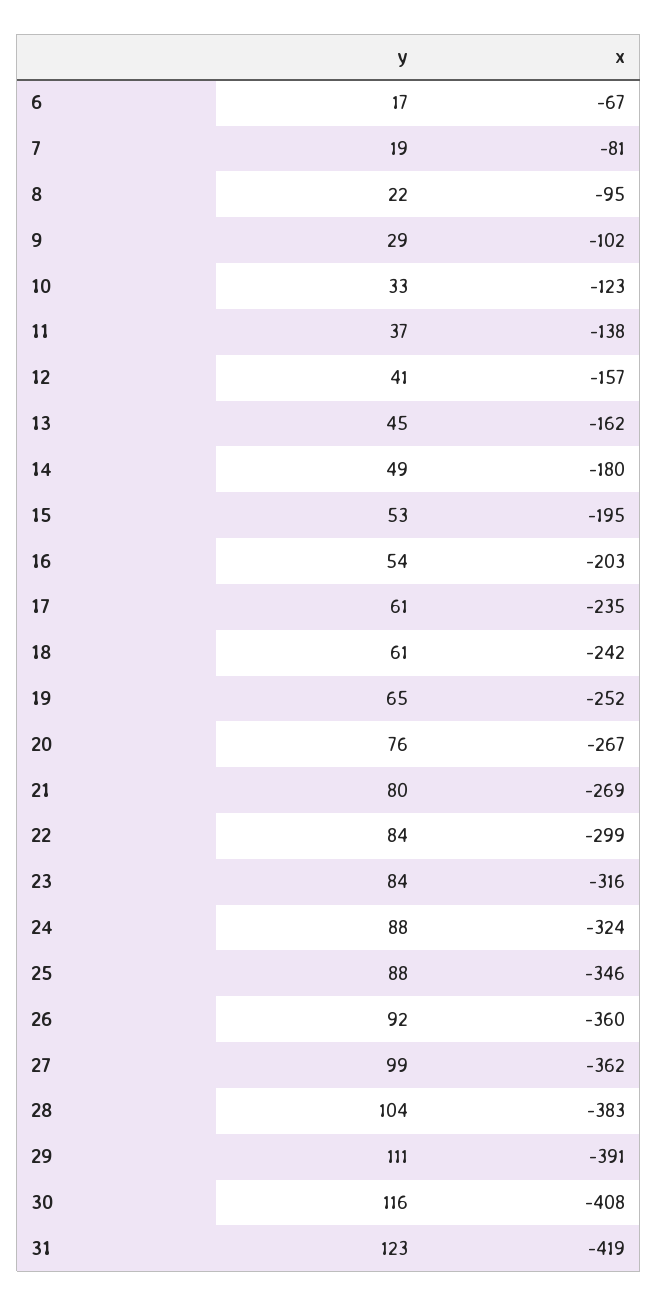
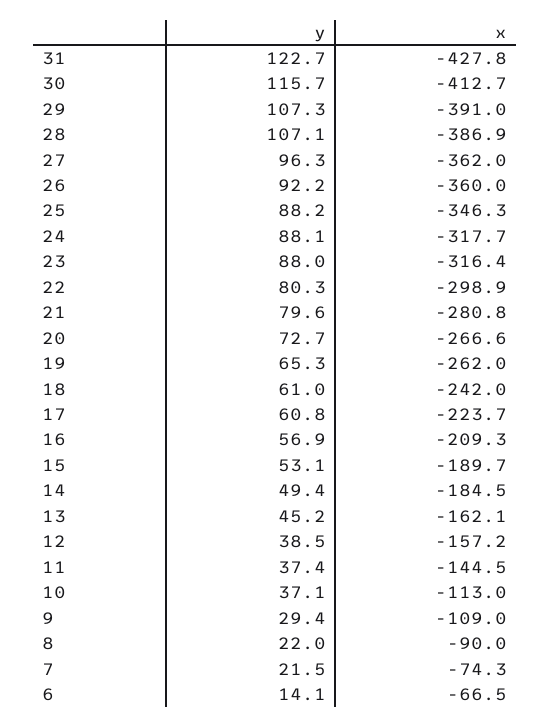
  {
    "y": {
-     "6": 17,
+     "6": 14.1,
-     "7": 19,
+     "7": 21.5,
      "8": 22,
      "9": 29.4,
-     "10": 33,
+     "10": 37.1,
      "11": 37.4,
-     "12": 41,
+     "12": 38.5,
      "13": 45.2,
      "14": 49.4,
      "15": 53.1,
-     "16": 54,
+     "16": 56.9,
      "17": 60.8,
      "18": 61,
      "19": 65.3,
-     "20": 76,
+     "20": 72.7,
      "21": 79.6,
-     "22": 84,
+     "22": 80.3,
-     "23": 84,
+     "23": 88,
      "24": 88.1,
      "25": 88.2,
      "26": 92.2,
-     "27": 99,
+     "27": 96.3,
-     "28": 104,
+     "28": 107.1,
-     "29": 111,
+     "29": 107.3,
      "30": 115.7,
      "31": 122.7
    },
    "x": {
      "6": -66.5,
-     "7": -81,
+     "7": -74.3,
-     "8": -95,
+     "8": -90,
-     "9": -102,
+     "9": -109,
-     "10": -123,
+     "10": -113,
-     "11": -138,
+     "11": -144.5,
      "12": -157.2,
      "13": -162.1,
-     "14": -180,
+     "14": -184.5,
-     "15": -195,
+     "15": -189.7,
-     "16": -203,
+     "16": -209.3,
-     "17": -235,
+     "17": -223.7,
      "18": -242,
-     "19": -252,
+     "19": -262,
      "20": -266.6,
-     "21": -269,
+     "21": -280.8,
      "22": -298.9,
      "23": -316.4,
-     "24": -324,
+     "24": -317.7,
      "25": -346.3,
      "26": -360,
      "27": -362,
-     "28": -383,
+     "28": -386.9,
      "29": -391,
-     "30": -408,
+     "30": -412.7,
-     "31": -419
+     "31": -427.8
    }
  }

